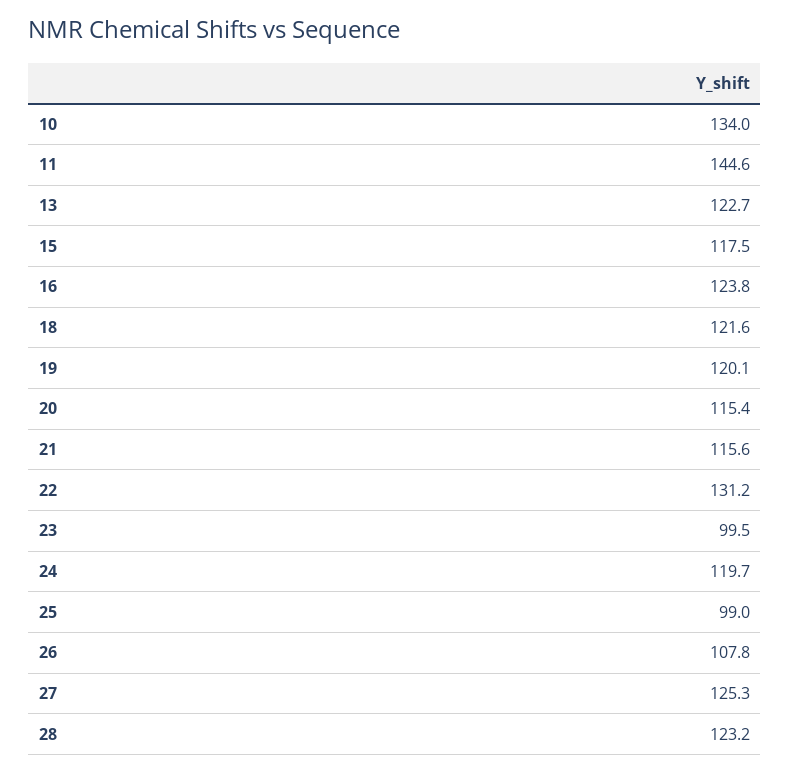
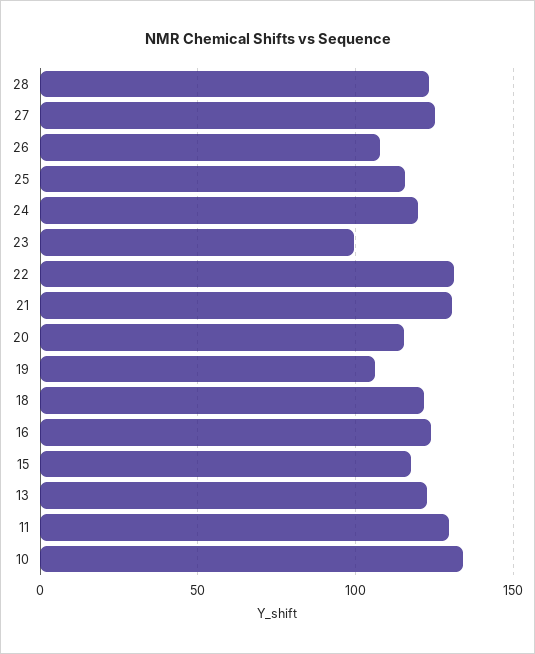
  {
    "10": 134,
-   "11": 144.6,
+   "11": 130,
    "13": 122.7,
    "15": 117.5,
    "16": 123.8,
    "18": 121.6,
-   "19": 120.1,
+   "19": 105,
    "20": 115.4,
-   "21": 115.6,
+   "21": 130,
    "22": 131.2,
    "23": 99.5,
    "24": 119.7,
-   "25": 99,
+   "25": 115,
    "26": 107.8,
    "27": 125.3,
    "28": 123.2
  }

